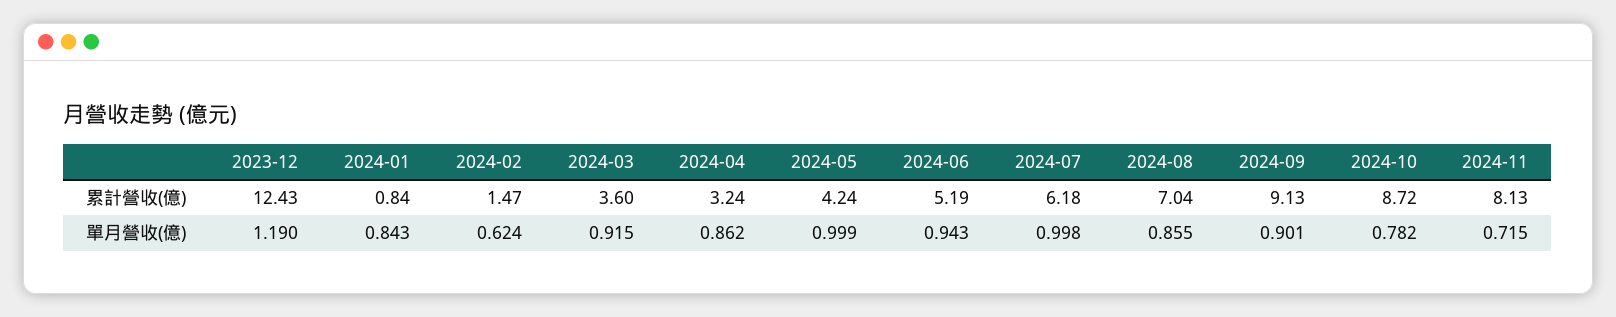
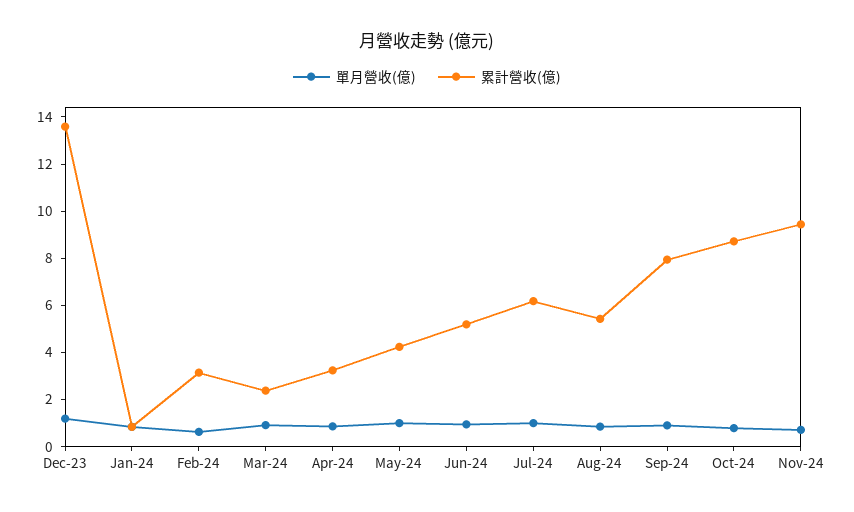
  {
    "累計營收(億)": {
-     "2023-12": 12.43,
+     "2023-12": 13.5,
      "2024-01": 0.84,
-     "2024-02": 1.47,
+     "2024-02": 3,
-     "2024-03": 3.6,
+     "2024-03": 2.5,
      "2024-04": 3.24,
      "2024-05": 4.24,
      "2024-06": 5.19,
      "2024-07": 6.18,
-     "2024-08": 7.04,
+     "2024-08": 5.5,
-     "2024-09": 9.13,
+     "2024-09": 8,
      "2024-10": 8.72,
-     "2024-11": 8.13
+     "2024-11": 9.5
    },
    "單月營收(億)": {
      "2023-12": 1.19,
      "2024-01": 0.843,
      "2024-02": 0.624,
      "2024-03": 0.915,
      "2024-04": 0.862,
      "2024-05": 0.999,
      "2024-06": 0.943,
      "2024-07": 0.998,
      "2024-08": 0.855,
      "2024-09": 0.901,
      "2024-10": 0.782,
      "2024-11": 0.715
    }
  }

